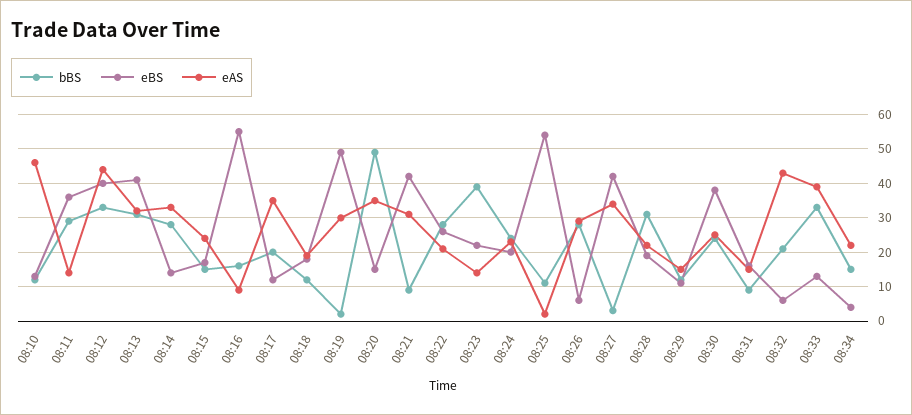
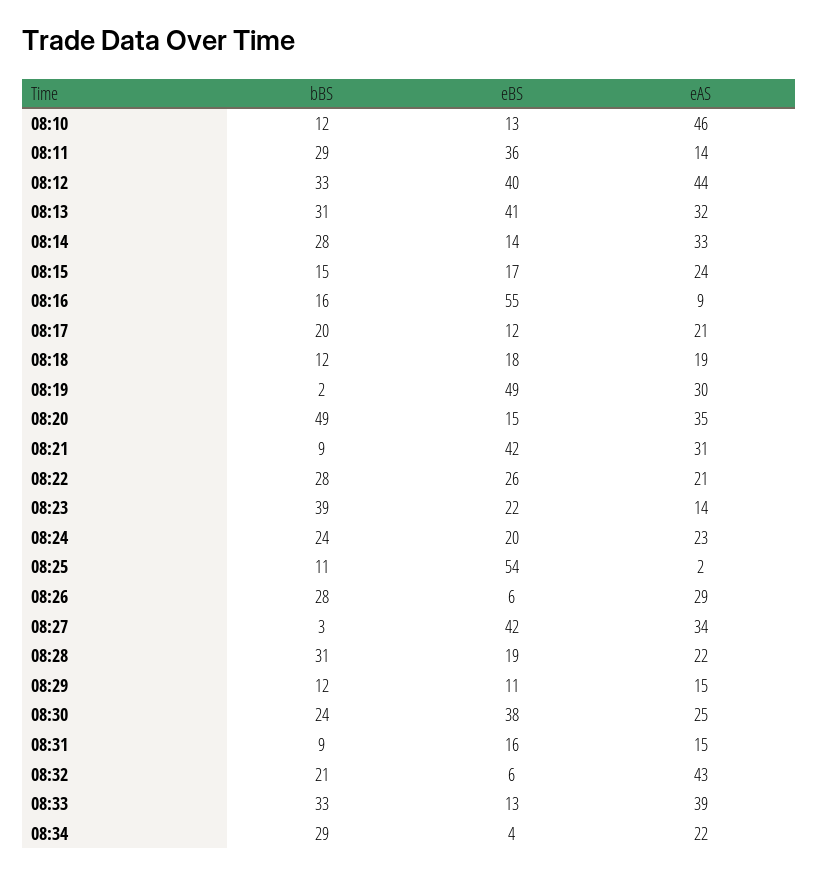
  {
    "bBS": {
      "08:10": 12,
      "08:11": 29,
      "08:12": 33,
      "08:13": 31,
      "08:14": 28,
      "08:15": 15,
      "08:16": 16,
      "08:17": 20,
      "08:18": 12,
      "08:19": 2,
      "08:20": 49,
      "08:21": 9,
      "08:22": 28,
      "08:23": 39,
      "08:24": 24,
      "08:25": 11,
      "08:26": 28,
      "08:27": 3,
      "08:28": 31,
      "08:29": 12,
      "08:30": 24,
      "08:31": 9,
      "08:32": 21,
      "08:33": 33,
-     "08:34": 15
+     "08:34": 29
    },
    "eBS": {
      "08:10": 13,
      "08:11": 36,
      "08:12": 40,
      "08:13": 41,
      "08:14": 14,
      "08:15": 17,
      "08:16": 55,
      "08:17": 12,
      "08:18": 18,
      "08:19": 49,
      "08:20": 15,
      "08:21": 42,
      "08:22": 26,
      "08:23": 22,
      "08:24": 20,
      "08:25": 54,
      "08:26": 6,
      "08:27": 42,
      "08:28": 19,
      "08:29": 11,
      "08:30": 38,
      "08:31": 16,
      "08:32": 6,
      "08:33": 13,
      "08:34": 4
    },
    "eAS": {
      "08:10": 46,
      "08:11": 14,
      "08:12": 44,
      "08:13": 32,
      "08:14": 33,
      "08:15": 24,
      "08:16": 9,
-     "08:17": 35,
+     "08:17": 21,
      "08:18": 19,
      "08:19": 30,
      "08:20": 35,
      "08:21": 31,
      "08:22": 21,
      "08:23": 14,
      "08:24": 23,
      "08:25": 2,
      "08:26": 29,
      "08:27": 34,
      "08:28": 22,
      "08:29": 15,
      "08:30": 25,
      "08:31": 15,
      "08:32": 43,
      "08:33": 39,
      "08:34": 22
    }
  }

